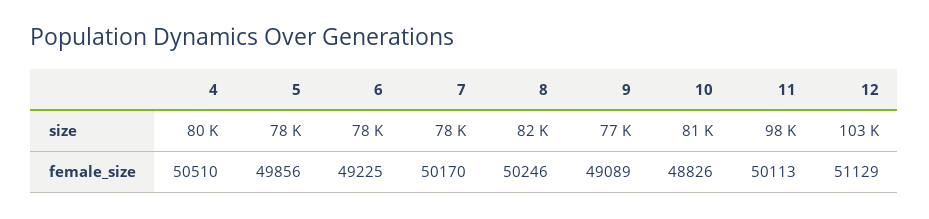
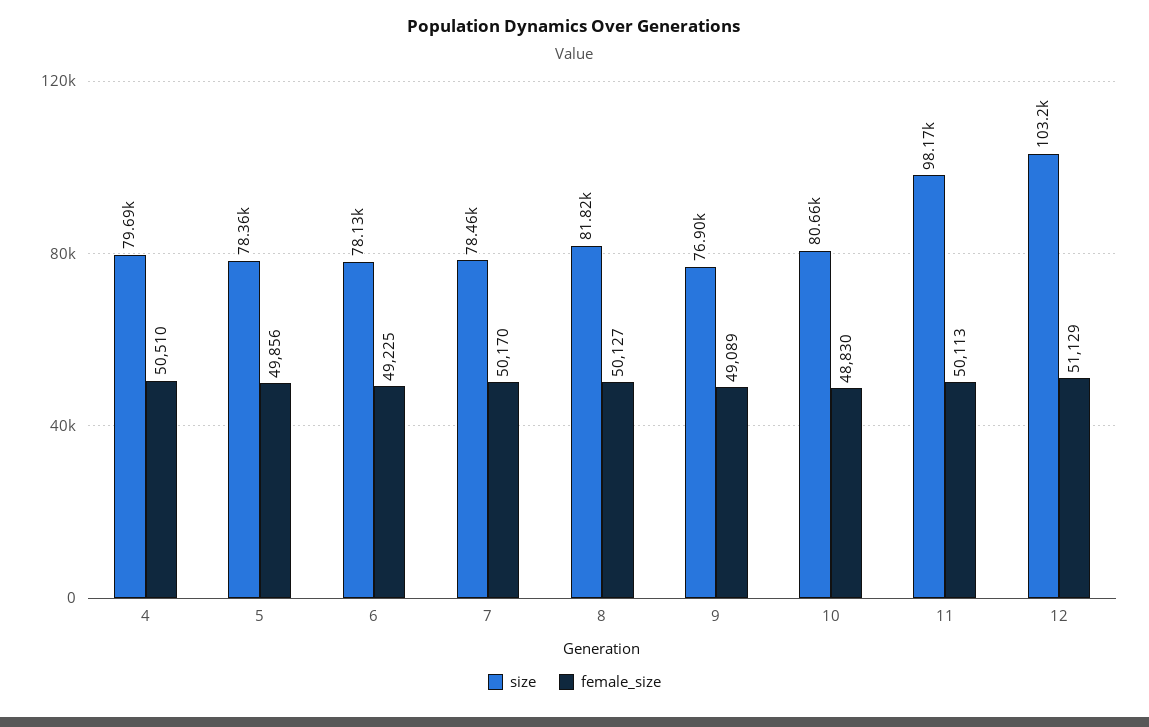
  {
    "size": {
      "4": 79690,
      "5": 78360,
      "6": 78130,
      "7": 78460,
      "8": 81820,
      "9": 76900,
      "10": 80660,
      "11": 98170,
      "12": 103200
    },
    "female_size": {
      "4": 50510,
      "5": 49856,
      "6": 49225,
      "7": 50170,
-     "8": 50246,
+     "8": 50127,
      "9": 49089,
-     "10": 48826,
+     "10": 48830,
      "11": 50113,
      "12": 51129
    }
  }

